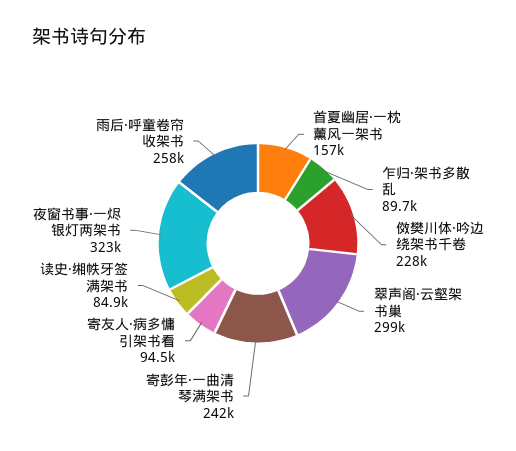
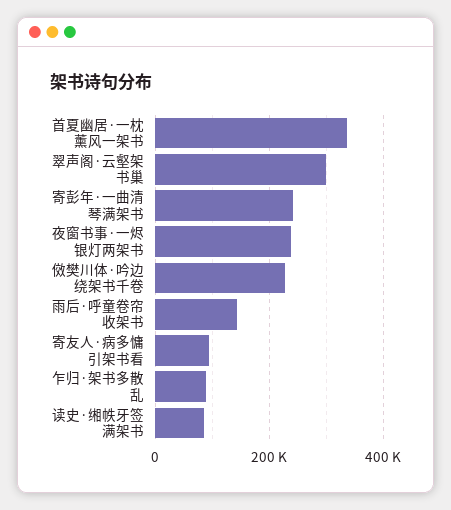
  {
-   "首夏幽居·一枕薰风一架书": 157000,
+   "首夏幽居·一枕薰风一架书": 340000,
    "乍归·架书多散乱": 89700,
    "傚樊川体·吟边绕架书千卷": 228000,
    "翠声阁·云壑架书巢": 299000,
    "寄彭年·一曲清琴满架书": 242000,
    "寄友人·病多慵引架书看": 94500,
    "读史·缃帙牙签满架书": 84900,
-   "夜窗书事·一烬银灯两架书": 323000,
+   "夜窗书事·一烬银灯两架书": 240000,
-   "雨后·呼童卷帘收架书": 258000
+   "雨后·呼童卷帘收架书": 140000
  }

